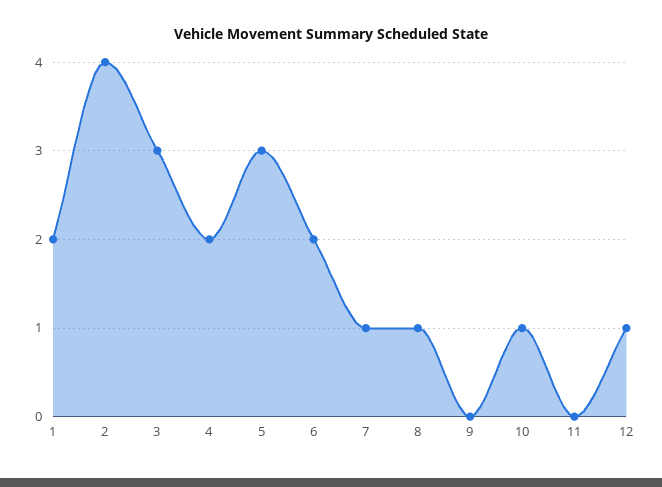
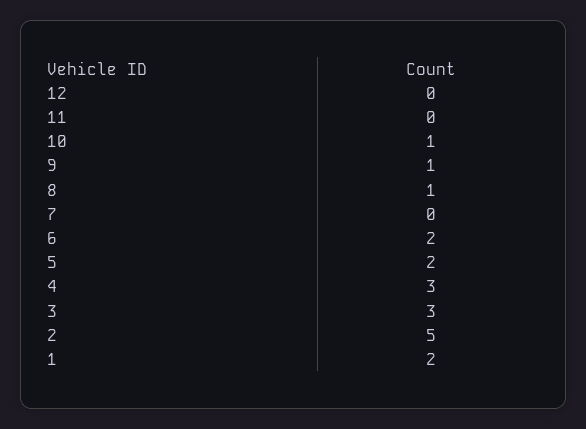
  {
    "1": 2,
-   "2": 4,
+   "2": 5,
    "3": 3,
-   "4": 2,
+   "4": 3,
-   "5": 3,
+   "5": 2,
    "6": 2,
-   "7": 1,
+   "7": 0,
    "8": 1,
-   "9": 0,
+   "9": 1,
    "10": 1,
    "11": 0,
-   "12": 1
+   "12": 0
  }

